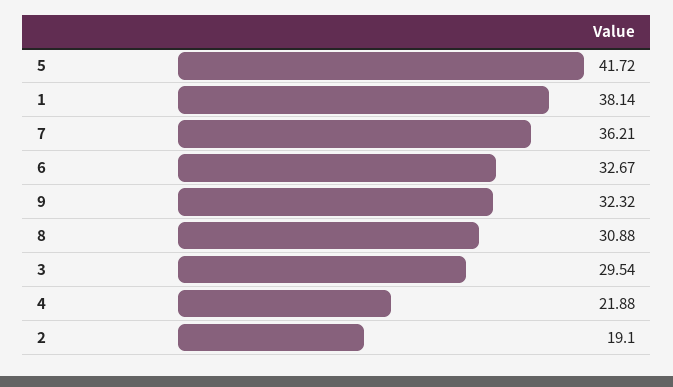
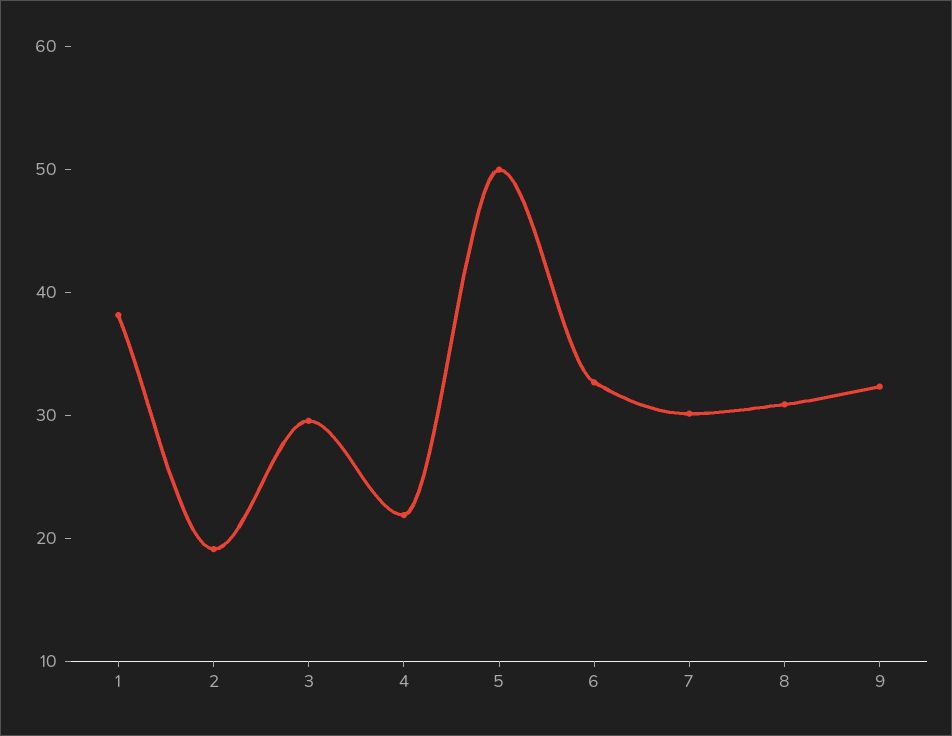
  {
-   "5": 41.72,
+   "5": 50,
    "1": 38.14,
-   "7": 36.21,
+   "7": 30,
    "6": 32.67,
    "9": 32.32,
    "8": 30.88,
    "3": 29.54,
    "4": 21.88,
    "2": 19.1
  }

